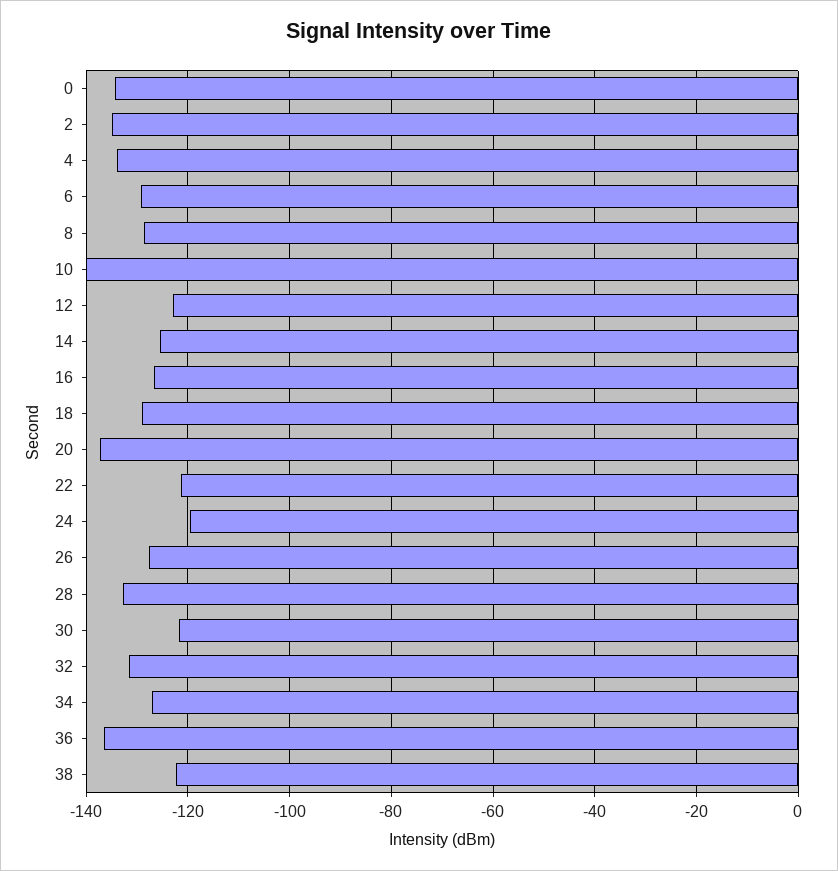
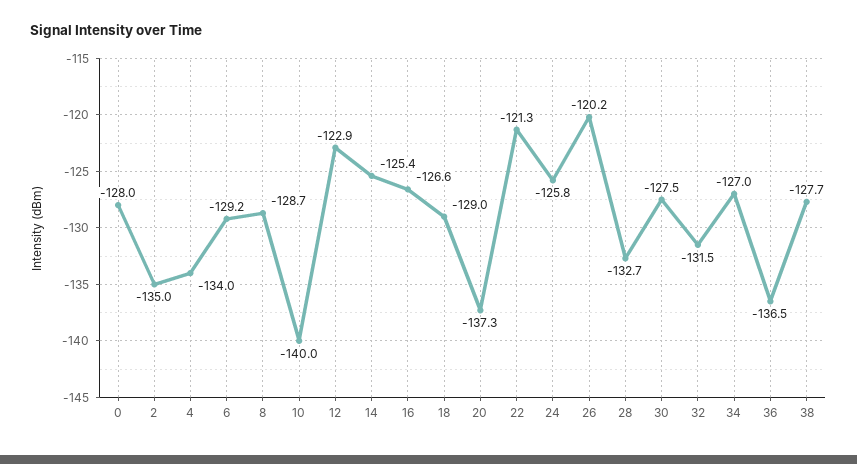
  {
-   "0": -134,
+   "0": -128,
    "2": -135,
    "4": -134,
    "6": -129.2,
    "8": -128.7,
    "10": -140,
    "12": -122.9,
    "14": -125.4,
    "16": -126.6,
    "18": -129,
    "20": -137.3,
    "22": -121.3,
-   "24": -120,
+   "24": -125.8,
-   "26": -128,
+   "26": -120.2,
    "28": -132.7,
-   "30": -122,
+   "30": -127.5,
    "32": -131.5,
    "34": -127,
    "36": -136.5,
-   "38": -122
+   "38": -127.7
  }

